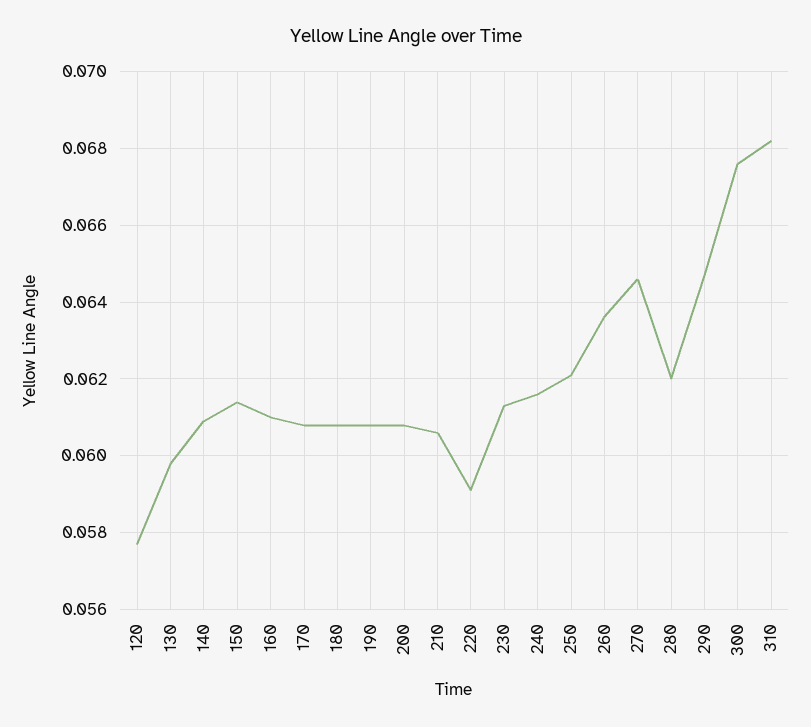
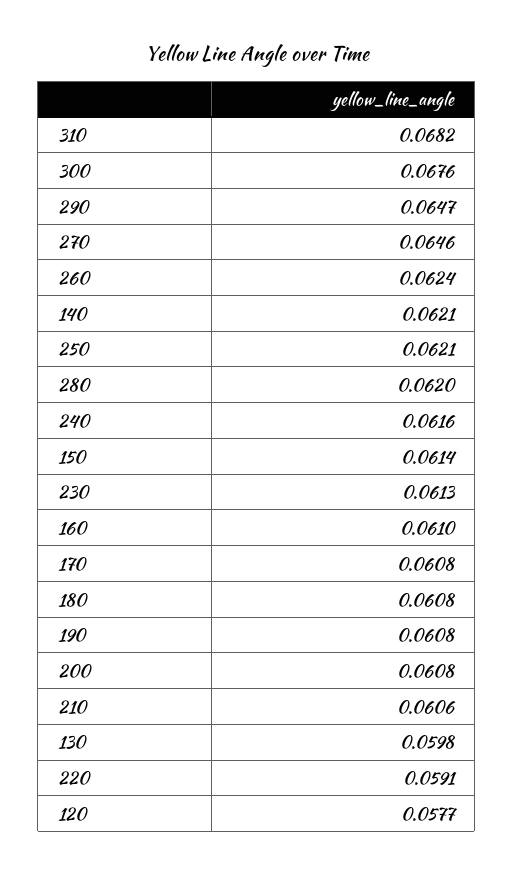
  {
    "120": 0.0577,
    "130": 0.0598,
-   "140": 0.061,
+   "140": 0.0621,
    "150": 0.0614,
    "160": 0.061,
    "170": 0.0608,
    "180": 0.0608,
    "190": 0.0608,
    "200": 0.0608,
    "210": 0.0606,
    "220": 0.0591,
    "230": 0.0613,
    "240": 0.0616,
    "250": 0.0621,
-   "260": 0.0635,
+   "260": 0.0624,
    "270": 0.0646,
    "280": 0.062,
    "290": 0.0647,
    "300": 0.0676,
    "310": 0.0682
  }

